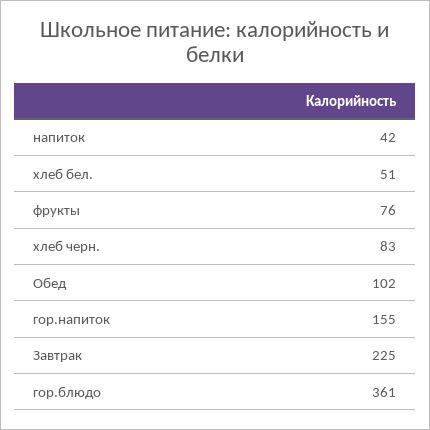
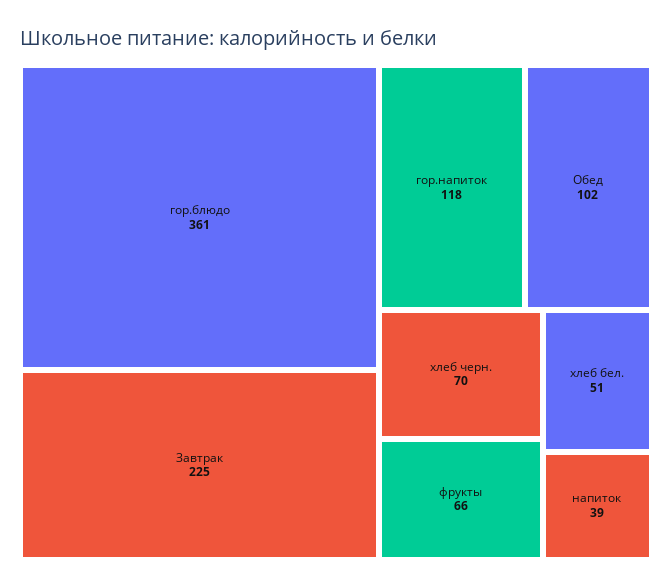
  {
-   "напиток": 42,
+   "напиток": 39,
    "хлеб бел.": 51,
-   "фрукты": 76,
+   "фрукты": 66,
-   "хлеб черн.": 83,
+   "хлеб черн.": 70,
    "Обед": 102,
-   "гор.напиток": 155,
+   "гор.напиток": 118,
    "Завтрак": 225,
    "гор.блюдо": 361
  }

